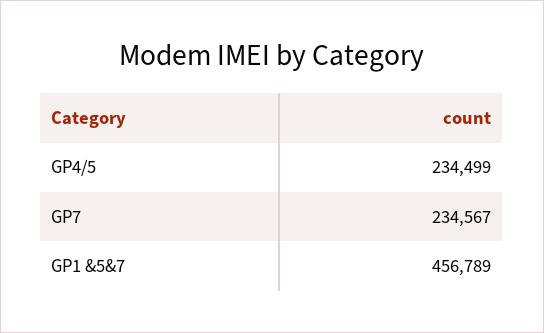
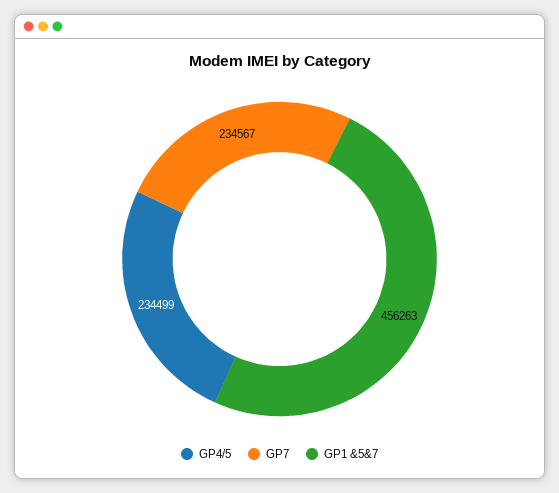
  {
    "GP4/5": 234499,
    "GP7": 234567,
-   "GP1 &5&7": 456789
+   "GP1 &5&7": 456263
  }

